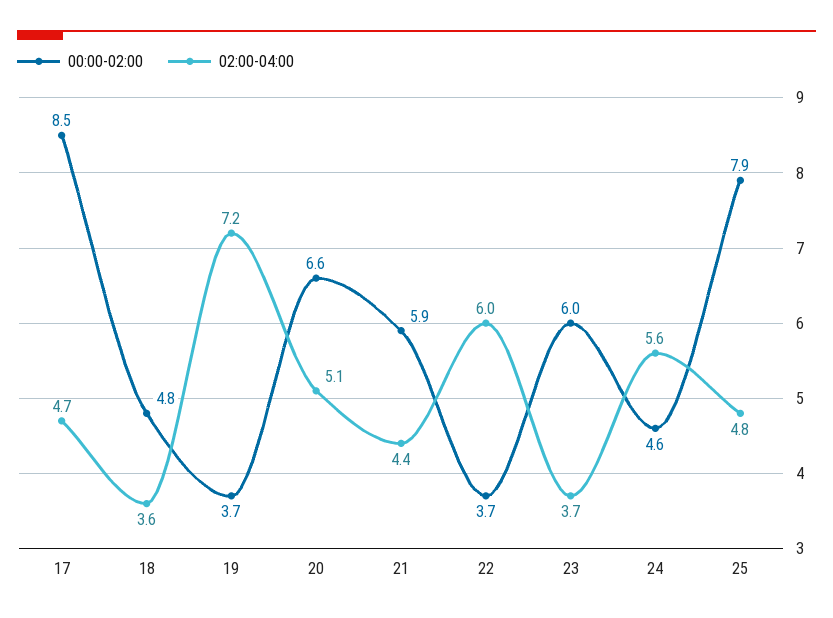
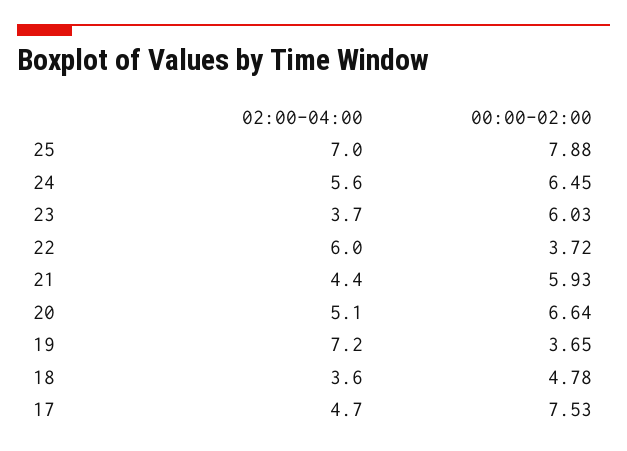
  {
    "00:00-02:00": {
-     "17": 8.5,
+     "17": 7.53,
      "18": 4.78,
      "19": 3.65,
      "20": 6.64,
      "21": 5.93,
      "22": 3.72,
      "23": 6.03,
-     "24": 4.6,
+     "24": 6.45,
      "25": 7.88
    },
    "02:00-04:00": {
      "17": 4.7,
      "18": 3.6,
      "19": 7.2,
      "20": 5.1,
      "21": 4.4,
      "22": 6,
      "23": 3.7,
      "24": 5.6,
-     "25": 4.8
+     "25": 7
    }
  }

